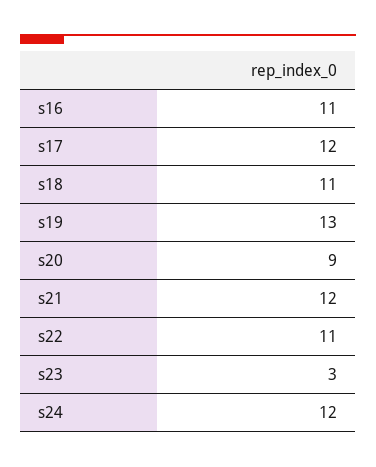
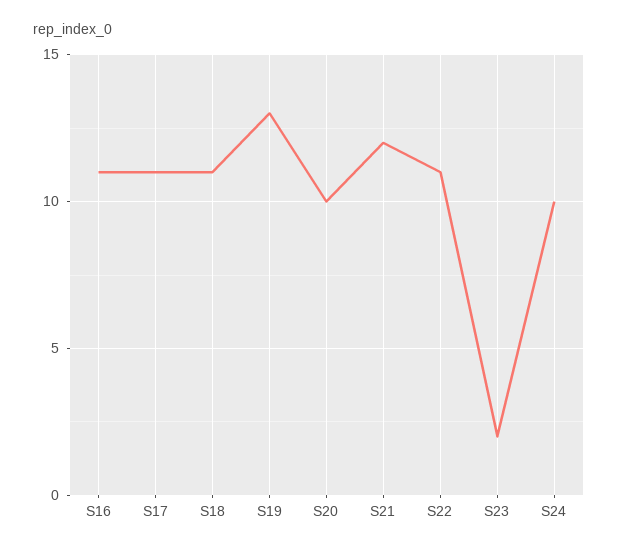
  {
    "s16": 11,
-   "s17": 12,
+   "s17": 11,
    "s18": 11,
    "s19": 13,
-   "s20": 9,
+   "s20": 10,
    "s21": 12,
    "s22": 11,
-   "s23": 3,
+   "s23": 2,
-   "s24": 12
+   "s24": 10
  }

